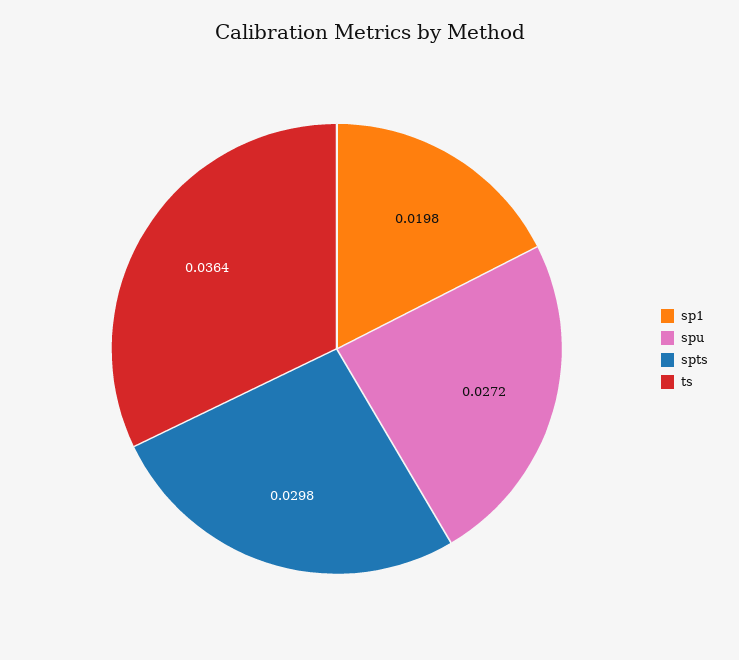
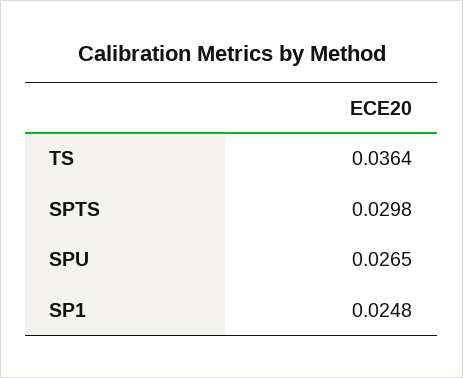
  {
-   "sp1": 0.0198,
+   "sp1": 0.0248,
-   "spu": 0.0272,
+   "spu": 0.0265,
    "spts": 0.0298,
    "ts": 0.0364
  }

